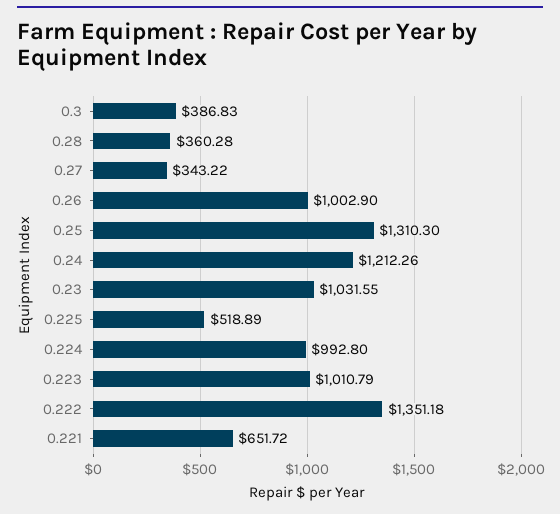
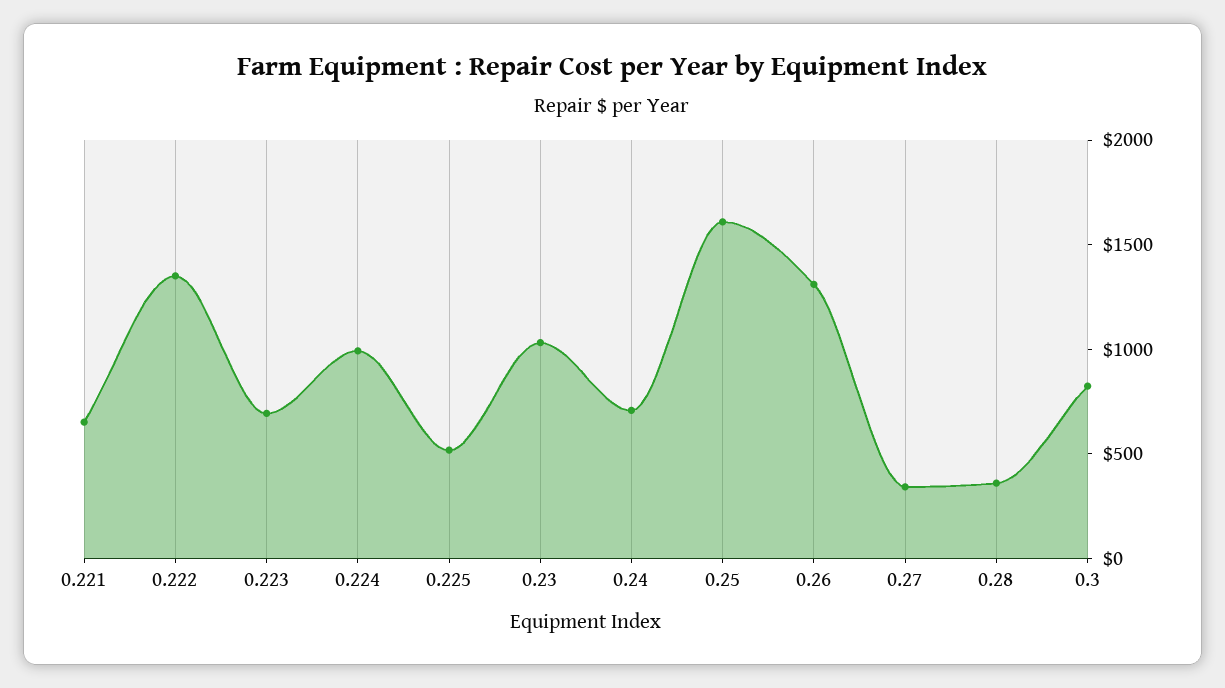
  {
-   "0.3": 386.83,
+   "0.3": 800,
    "0.28": 360.28,
    "0.27": 343.22,
-   "0.26": 1002.9,
+   "0.26": 1300,
-   "0.25": 1310.3,
+   "0.25": 1600,
-   "0.24": 1212.26,
+   "0.24": 700,
    "0.23": 1031.55,
    "0.225": 518.89,
    "0.224": 992.8,
-   "0.223": 1010.79,
+   "0.223": 700,
    "0.222": 1351.18,
    "0.221": 651.72
  }

